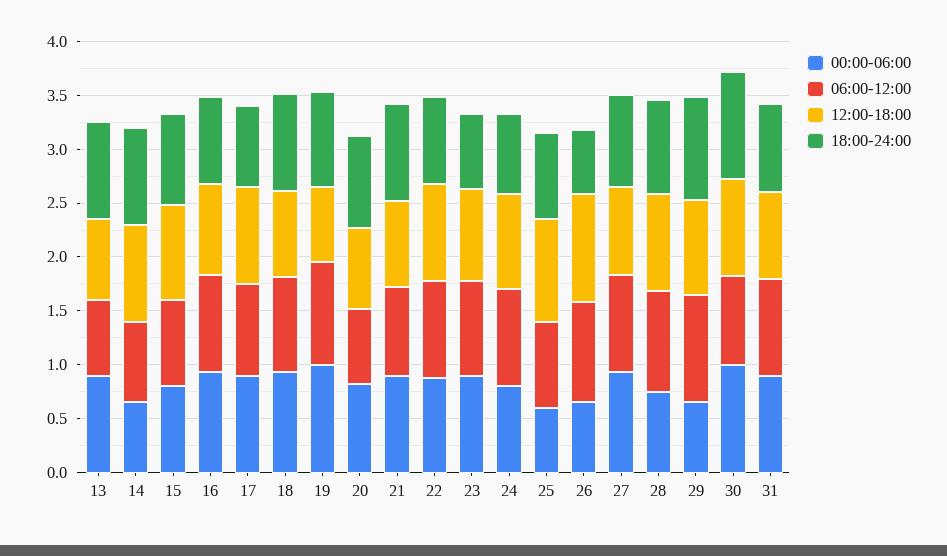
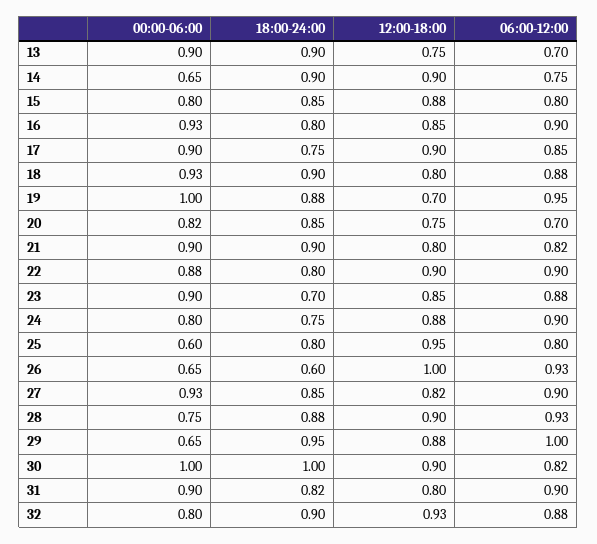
  {
    "00:00-06:00": {
      "13": 0.9,
      "14": 0.65,
      "15": 0.8,
      "16": 0.93,
      "17": 0.9,
      "18": 0.93,
      "19": 1,
      "20": 0.82,
      "21": 0.9,
      "22": 0.88,
      "23": 0.9,
      "24": 0.8,
      "25": 0.6,
      "26": 0.65,
      "27": 0.93,
      "28": 0.75,
      "29": 0.65,
      "30": 1,
-     "31": 0.9
+     "31": 0.9,
+     "32": 0.8
    },
    "06:00-12:00": {
      "13": 0.7,
      "14": 0.75,
      "15": 0.8,
      "16": 0.9,
      "17": 0.85,
      "18": 0.88,
      "19": 0.95,
      "20": 0.7,
      "21": 0.82,
      "22": 0.9,
      "23": 0.88,
      "24": 0.9,
      "25": 0.8,
      "26": 0.93,
      "27": 0.9,
      "28": 0.93,
      "29": 1,
      "30": 0.82,
-     "31": 0.9
+     "31": 0.9,
+     "32": 0.88
    },
    "12:00-18:00": {
      "13": 0.75,
      "14": 0.9,
      "15": 0.88,
      "16": 0.85,
      "17": 0.9,
      "18": 0.8,
      "19": 0.7,
      "20": 0.75,
      "21": 0.8,
      "22": 0.9,
      "23": 0.85,
      "24": 0.88,
      "25": 0.95,
      "26": 1,
      "27": 0.82,
      "28": 0.9,
      "29": 0.88,
      "30": 0.9,
-     "31": 0.8
+     "31": 0.8,
+     "32": 0.93
    },
    "18:00-24:00": {
      "13": 0.9,
      "14": 0.9,
      "15": 0.85,
      "16": 0.8,
      "17": 0.75,
      "18": 0.9,
      "19": 0.88,
      "20": 0.85,
      "21": 0.9,
      "22": 0.8,
      "23": 0.7,
      "24": 0.75,
      "25": 0.8,
      "26": 0.6,
      "27": 0.85,
      "28": 0.88,
      "29": 0.95,
      "30": 1,
-     "31": 0.82
+     "31": 0.82,
+     "32": 0.9
    }
  }

